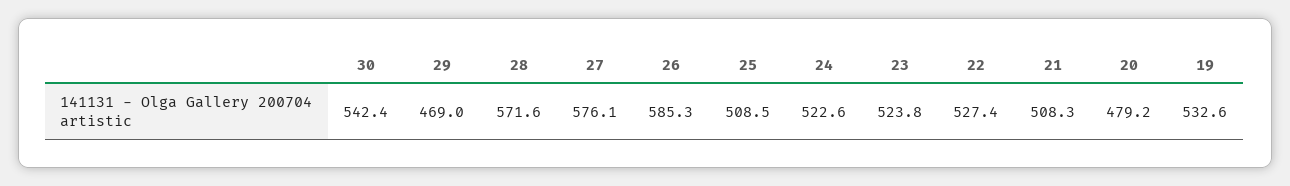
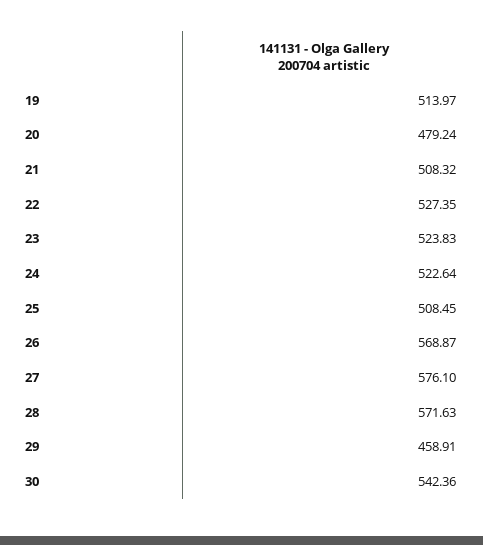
  {
    "30": 542.36,
-   "29": 469,
+   "29": 458.91,
    "28": 571.63,
    "27": 576.1,
-   "26": 585.3,
+   "26": 568.87,
    "25": 508.45,
    "24": 522.64,
    "23": 523.83,
    "22": 527.35,
    "21": 508.32,
    "20": 479.24,
-   "19": 532.6
+   "19": 513.97
  }

